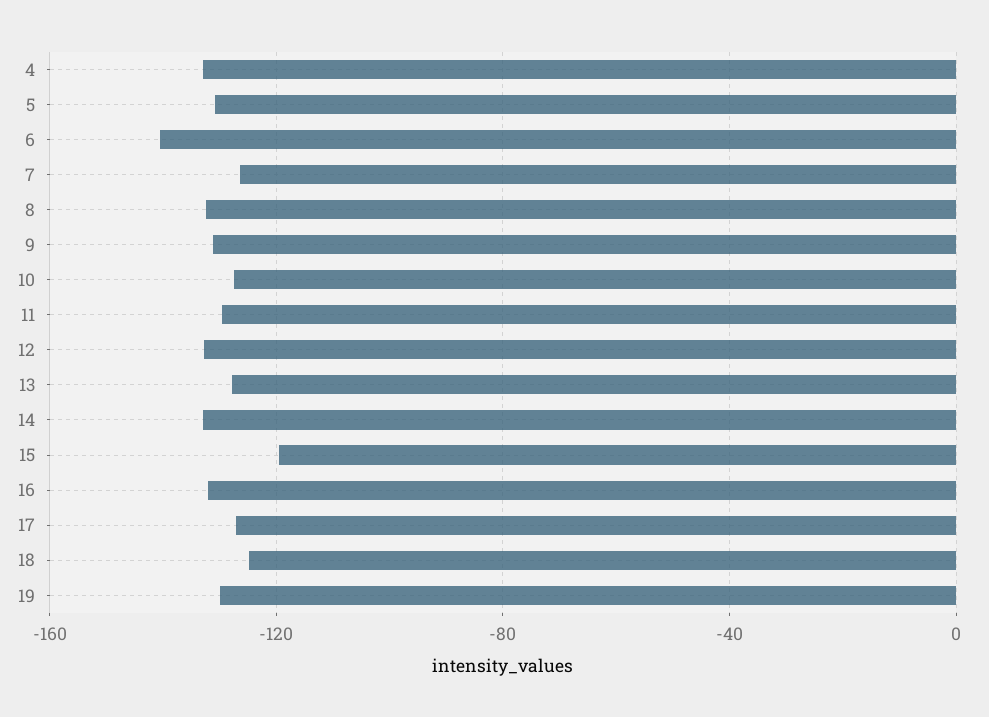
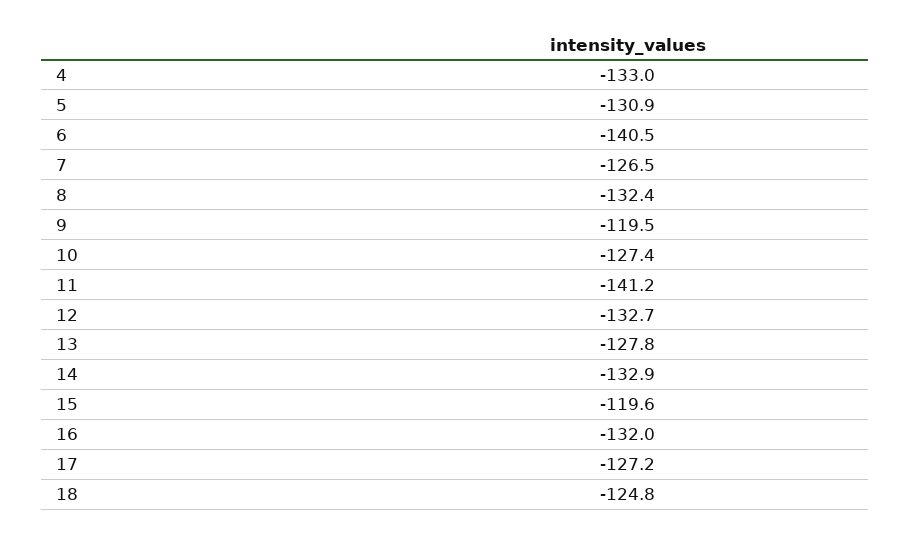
  {
    "4": -133,
    "5": -130.9,
    "6": -140.5,
    "7": -126.5,
    "8": -132.4,
-   "9": -130,
+   "9": -119.5,
    "10": -127.4,
-   "11": -130,
+   "11": -141.2,
    "12": -132.7,
    "13": -127.8,
    "14": -132.9,
    "15": -119.6,
    "16": -132,
    "17": -127.2,
-   "18": -124.8,
+   "18": -124.8
-   "19": -130
  }

